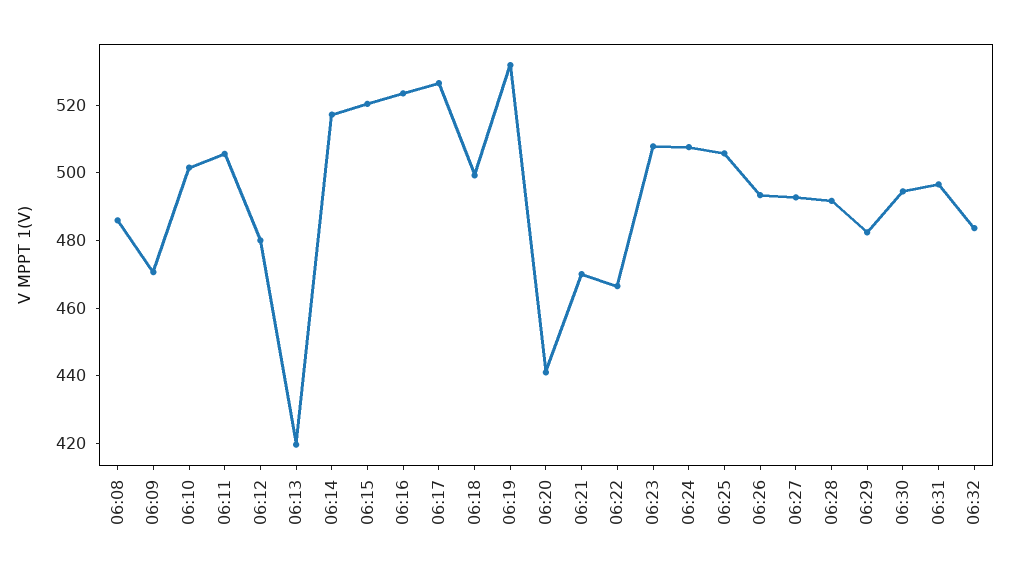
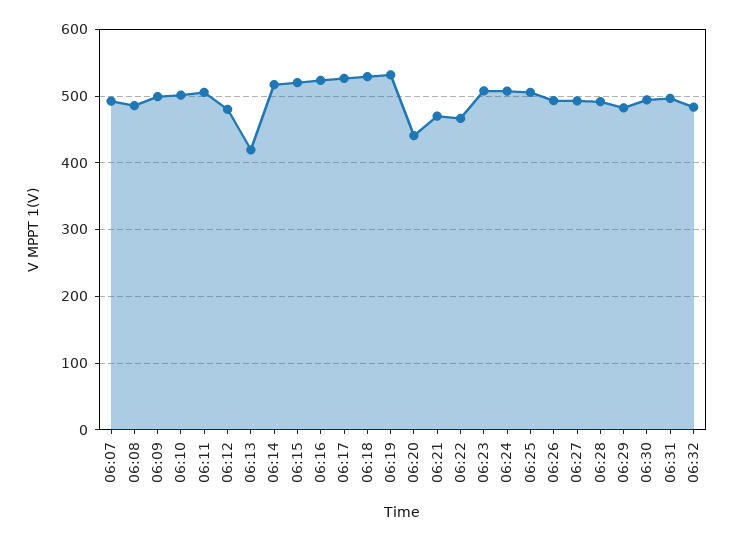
  {
    "06:08": 485,
-   "06:09": 470,
+   "06:09": 500,
    "06:10": 500,
    "06:11": 505,
    "06:12": 480,
    "06:13": 420,
    "06:14": 515,
    "06:15": 520,
    "06:16": 525,
    "06:17": 525,
-   "06:18": 500,
+   "06:18": 530,
    "06:19": 530,
    "06:20": 440,
    "06:21": 470,
    "06:22": 465,
    "06:23": 510,
    "06:24": 510,
    "06:25": 505,
    "06:26": 495,
    "06:27": 495,
    "06:28": 490,
    "06:29": 480,
    "06:30": 495,
    "06:31": 495,
-   "06:32": 485
+   "06:32": 485,
+   "06:07": 490
  }

